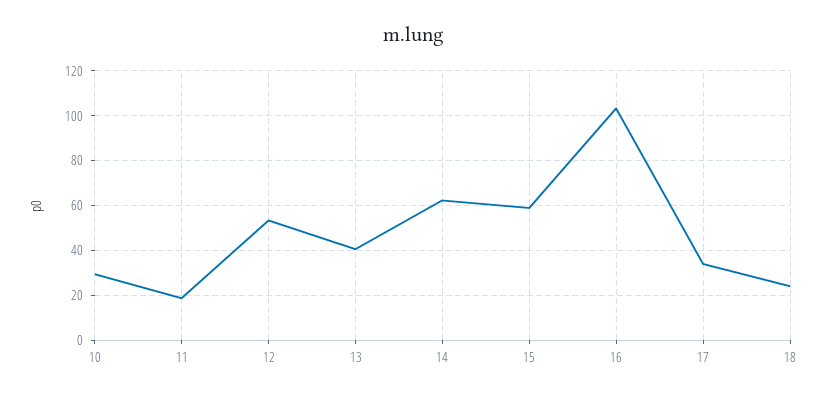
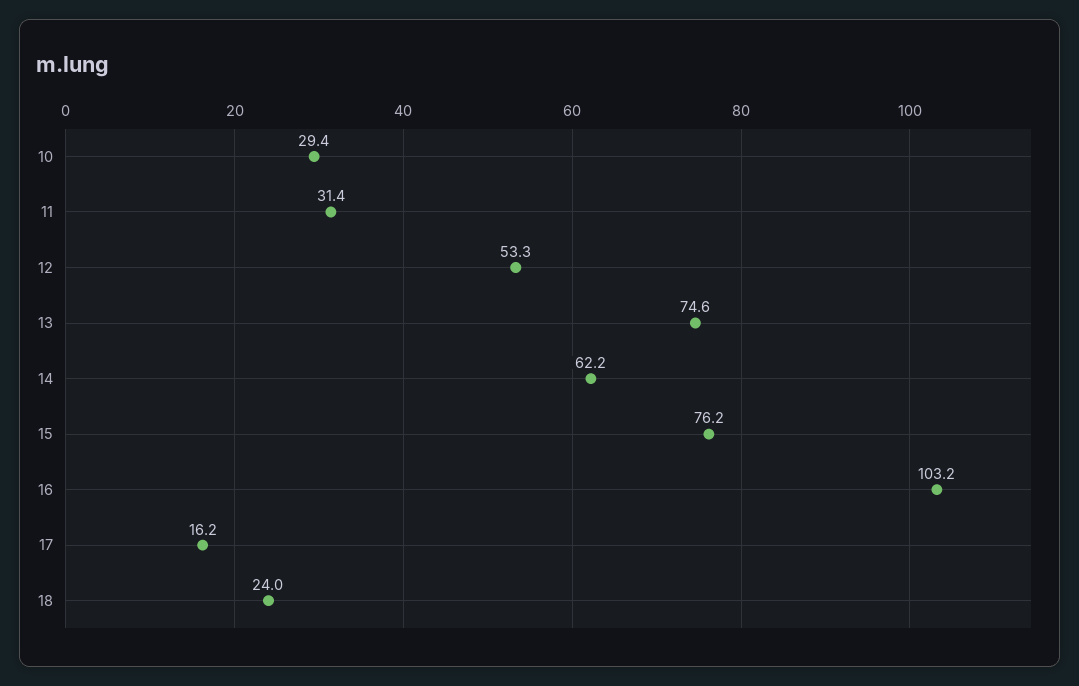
  {
    "10": 29.4,
-   "11": 20,
+   "11": 31.4,
    "12": 53.3,
-   "13": 40,
+   "13": 74.6,
    "14": 62.2,
-   "15": 60,
+   "15": 76.2,
    "16": 103.2,
-   "17": 35,
+   "17": 16.2,
    "18": 24
  }

